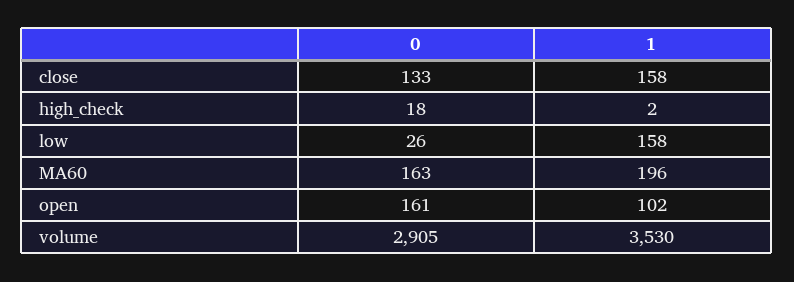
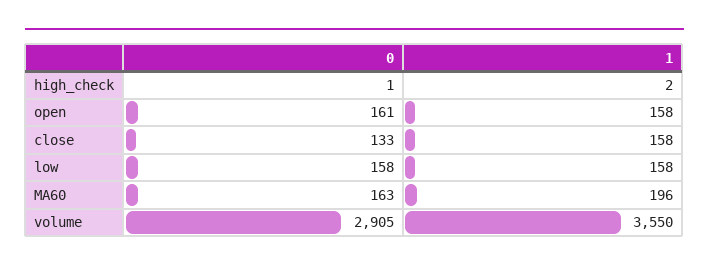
  {
    "0": {
      "close": 133,
-     "high_check": 18,
+     "high_check": 1,
-     "low": 26,
+     "low": 158,
      "MA60": 163,
      "open": 161,
      "volume": 2905
    },
    "1": {
      "close": 158,
      "high_check": 2,
      "low": 158,
      "MA60": 196,
-     "open": 102,
+     "open": 158,
-     "volume": 3530
+     "volume": 3550
    }
  }

